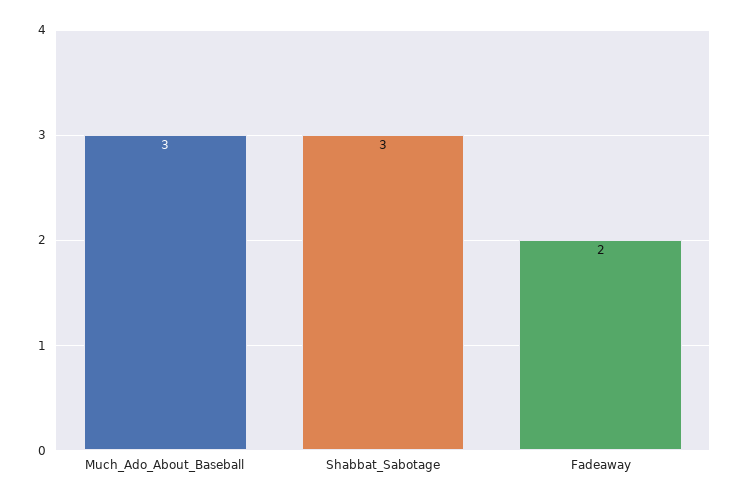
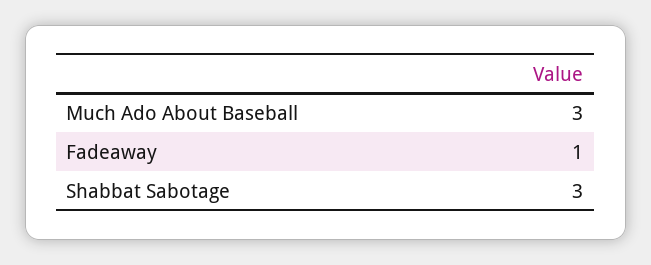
  {
    "Much_Ado_About_Baseball": 3,
    "Shabbat_Sabotage": 3,
-   "Fadeaway": 2
+   "Fadeaway": 1
  }

